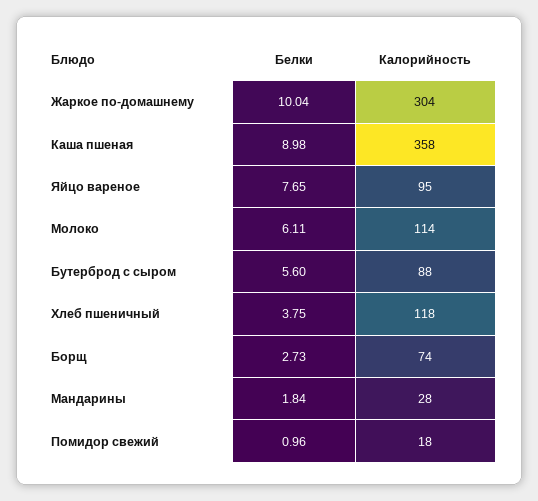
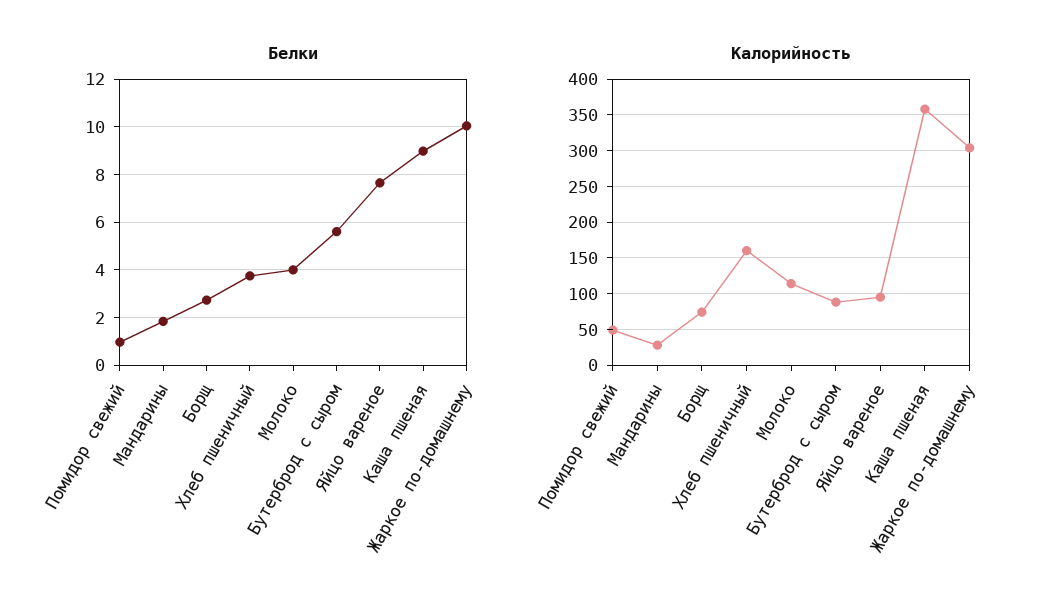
  {
    "Белки": {
      "Жаркое по-домашнему": 10.04,
      "Каша пшеная": 8.98,
      "Яйцо вареное": 7.65,
-     "Молоко": 6.11,
+     "Молоко": 4,
      "Бутерброд с сыром": 5.6,
      "Хлеб пшеничный": 3.75,
      "Борщ": 2.73,
      "Мандарины": 1.84,
      "Помидор свежий": 0.96
    },
    "Калорийность": {
      "Жаркое по-домашнему": 304,
      "Каша пшеная": 358,
      "Яйцо вареное": 95,
      "Молоко": 114,
      "Бутерброд с сыром": 88,
-     "Хлеб пшеничный": 118,
+     "Хлеб пшеничный": 160,
      "Борщ": 74,
      "Мандарины": 28,
-     "Помидор свежий": 18
+     "Помидор свежий": 50
    }
  }

